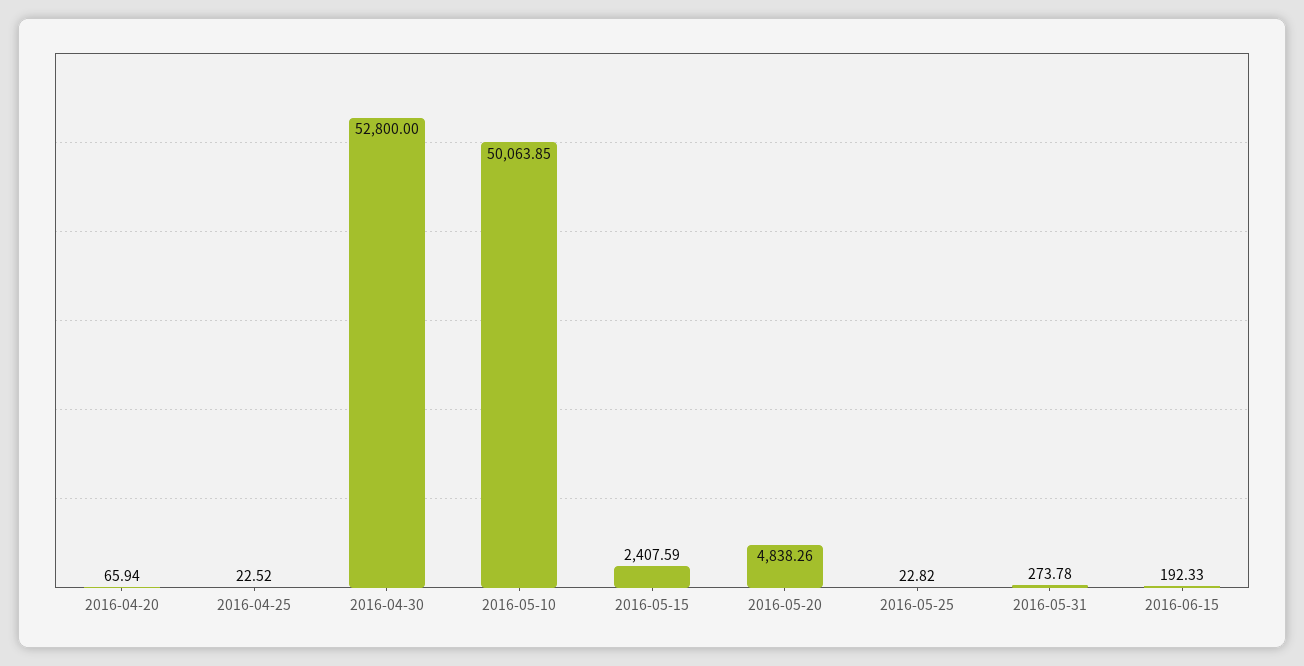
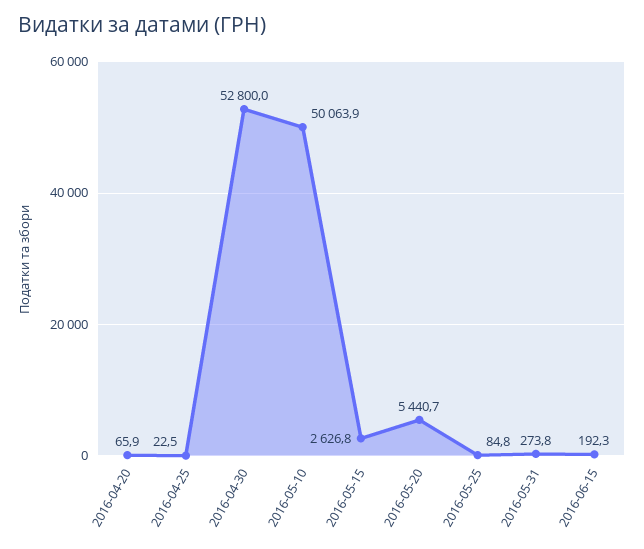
  {
    "2016-04-20": 65.94,
    "2016-04-25": 22.52,
    "2016-04-30": 52800,
    "2016-05-10": 50063.85,
-   "2016-05-15": 2407.59,
+   "2016-05-15": 2626.8,
-   "2016-05-20": 4838.26,
+   "2016-05-20": 5440.7,
-   "2016-05-25": 22.82,
+   "2016-05-25": 84.8,
    "2016-05-31": 273.78,
    "2016-06-15": 192.33
  }

